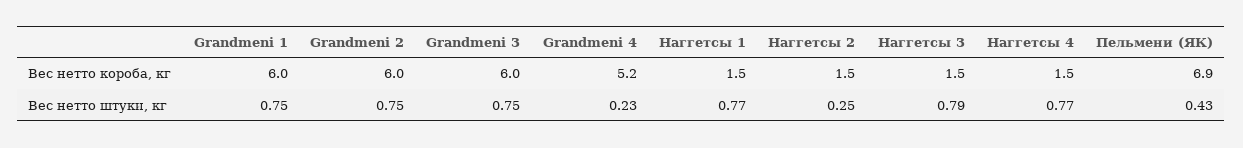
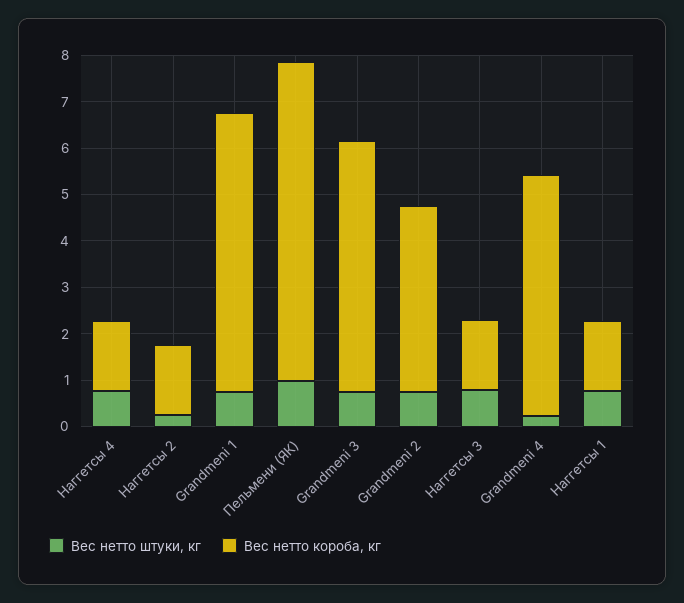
  {
    "Вес нетто короба, кг": {
      "Grandmeni 1": 6,
-     "Grandmeni 2": 6,
+     "Grandmeni 2": 4,
-     "Grandmeni 3": 6,
+     "Grandmeni 3": 5.4,
      "Grandmeni 4": 5.2,
      "Наггетсы 1": 1.5,
      "Наггетсы 2": 1.5,
      "Наггетсы 3": 1.5,
      "Наггетсы 4": 1.5,
      "Пельмени (ЯК)": 6.9
    },
    "Вес нетто штуки, кг": {
      "Grandmeni 1": 0.75,
      "Grandmeni 2": 0.75,
      "Grandmeni 3": 0.75,
      "Grandmeni 4": 0.23,
      "Наггетсы 1": 0.77,
      "Наггетсы 2": 0.25,
      "Наггетсы 3": 0.79,
      "Наггетсы 4": 0.77,
-     "Пельмени (ЯК)": 0.43
+     "Пельмени (ЯК)": 1
    }
  }

